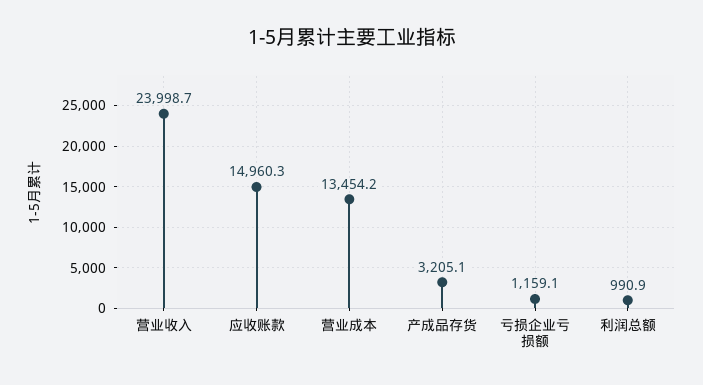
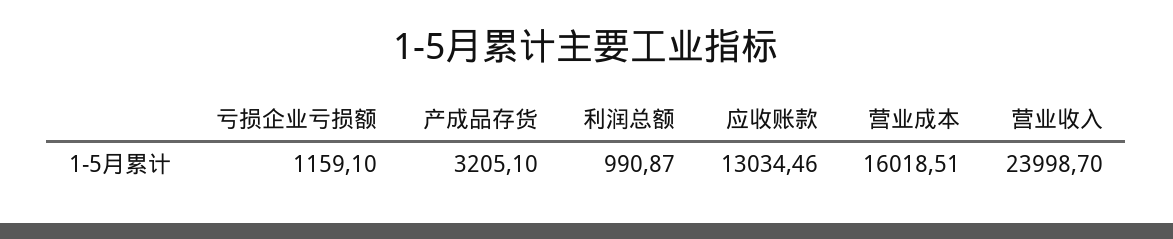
  {
    "营业收入": 23998.7,
-   "应收账款": 14960.3,
+   "应收账款": 13034.46,
-   "营业成本": 13454.2,
+   "营业成本": 16018.51,
    "产成品存货": 3205.1,
    "亏损企业亏损额": 1159.1,
    "利润总额": 990.87
  }

